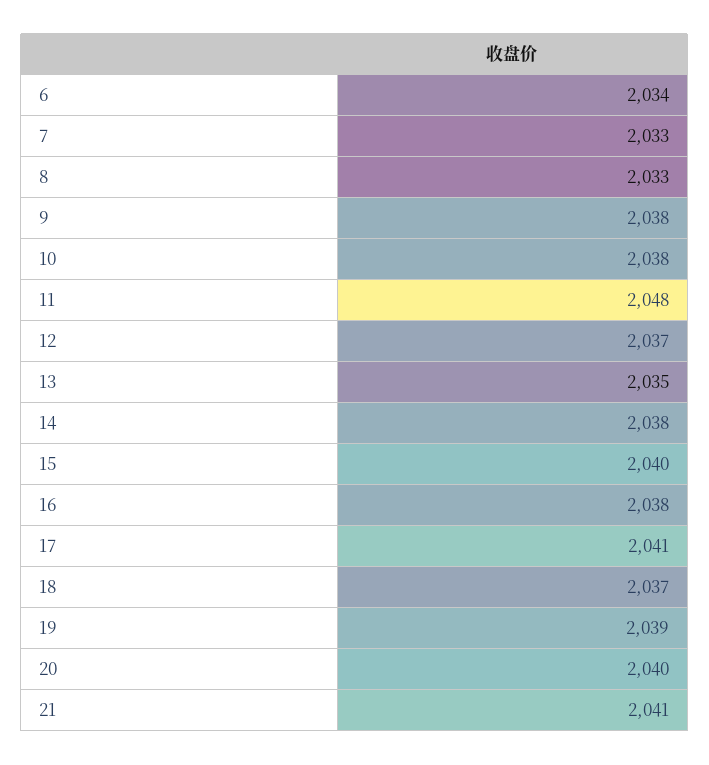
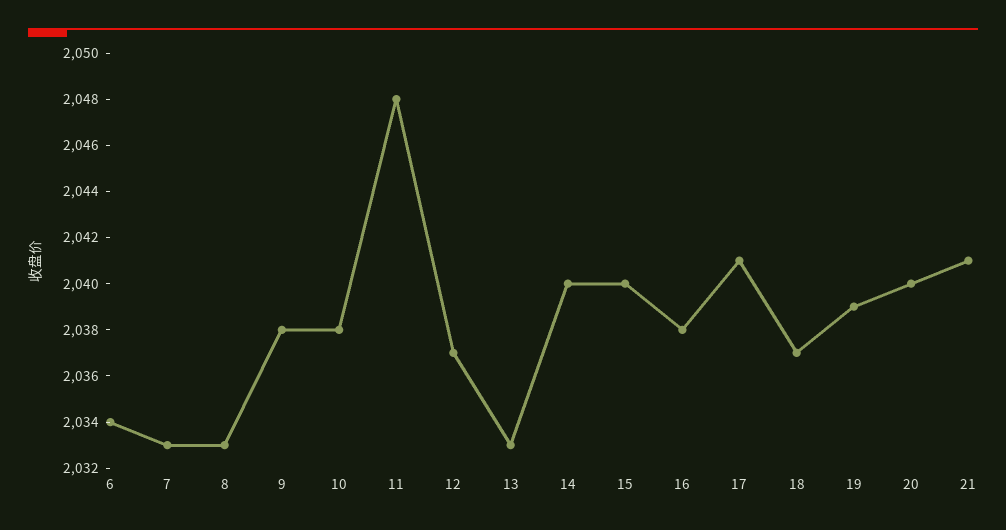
  {
    "6": 2034,
    "7": 2033,
    "8": 2033,
    "9": 2038,
    "10": 2038,
    "11": 2048,
    "12": 2037,
-   "13": 2035,
+   "13": 2033,
-   "14": 2038,
+   "14": 2040,
    "15": 2040,
    "16": 2038,
    "17": 2041,
    "18": 2037,
    "19": 2039,
    "20": 2040,
    "21": 2041
  }

